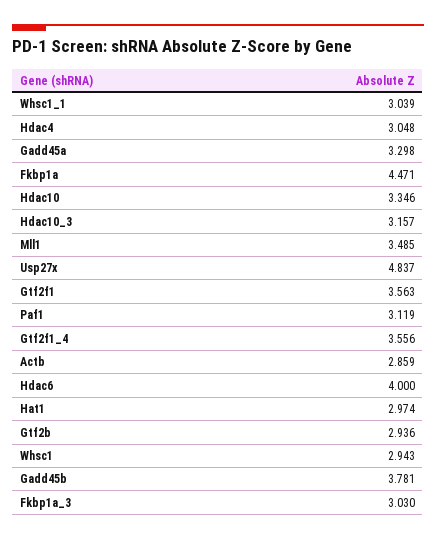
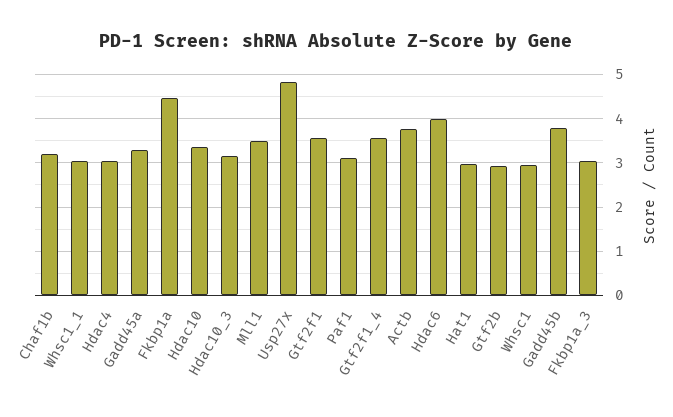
  {
    "Whsc1_1": 3.039,
    "Hdac4": 3.048,
    "Gadd45a": 3.298,
    "Fkbp1a": 4.471,
    "Hdac10": 3.346,
    "Hdac10_3": 3.157,
    "Mll1": 3.485,
    "Usp27x": 4.837,
    "Gtf2f1": 3.563,
    "Paf1": 3.119,
    "Gtf2f1_4": 3.556,
-   "Actb": 2.859,
+   "Actb": 3.8,
    "Hdac6": 4,
    "Hat1": 2.974,
    "Gtf2b": 2.936,
    "Whsc1": 2.943,
    "Gadd45b": 3.781,
-   "Fkbp1a_3": 3.03
+   "Fkbp1a_3": 3.03,
+   "Chaf1b": 3.2
  }

